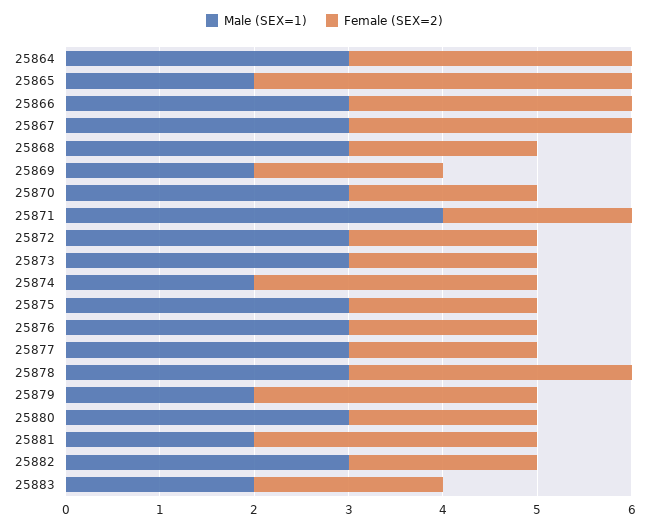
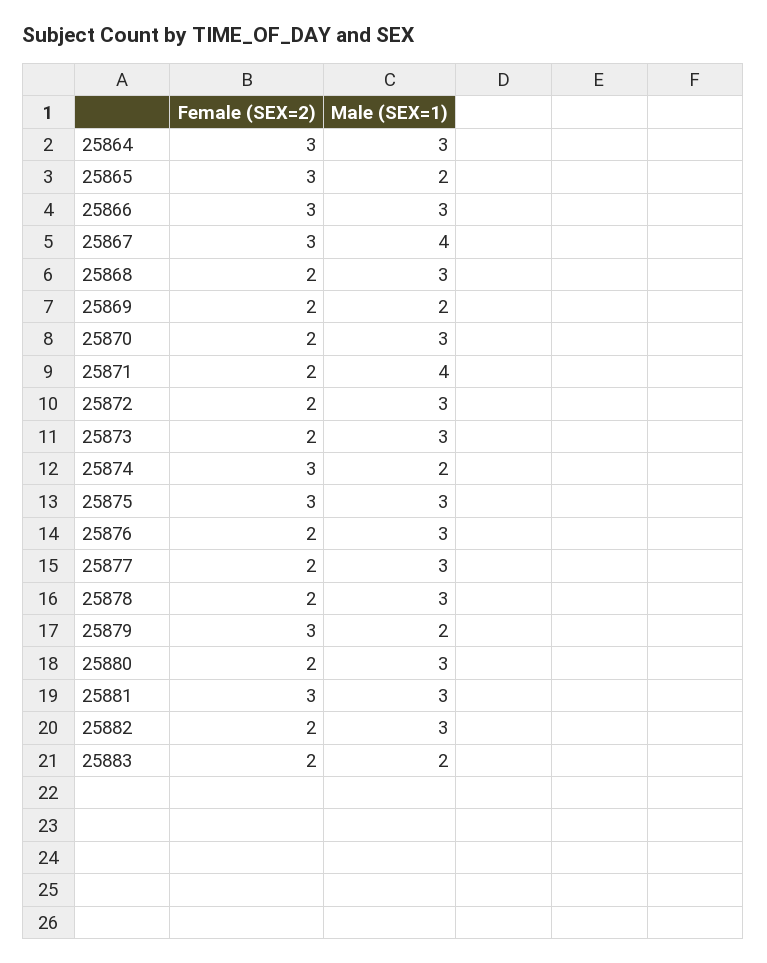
  {
    "Male (SEX=1)": {
      "25864": 3,
      "25865": 2,
      "25866": 3,
-     "25867": 3,
+     "25867": 4,
      "25868": 3,
      "25869": 2,
      "25870": 3,
      "25871": 4,
      "25872": 3,
      "25873": 3,
      "25874": 2,
      "25875": 3,
      "25876": 3,
      "25877": 3,
      "25878": 3,
      "25879": 2,
      "25880": 3,
-     "25881": 2,
+     "25881": 3,
      "25882": 3,
      "25883": 2
    },
    "Female (SEX=2)": {
      "25864": 3,
-     "25865": 4,
+     "25865": 3,
      "25866": 3,
      "25867": 3,
      "25868": 2,
      "25869": 2,
      "25870": 2,
      "25871": 2,
      "25872": 2,
      "25873": 2,
      "25874": 3,
-     "25875": 2,
+     "25875": 3,
      "25876": 2,
      "25877": 2,
-     "25878": 3,
+     "25878": 2,
      "25879": 3,
      "25880": 2,
      "25881": 3,
      "25882": 2,
      "25883": 2
    }
  }

